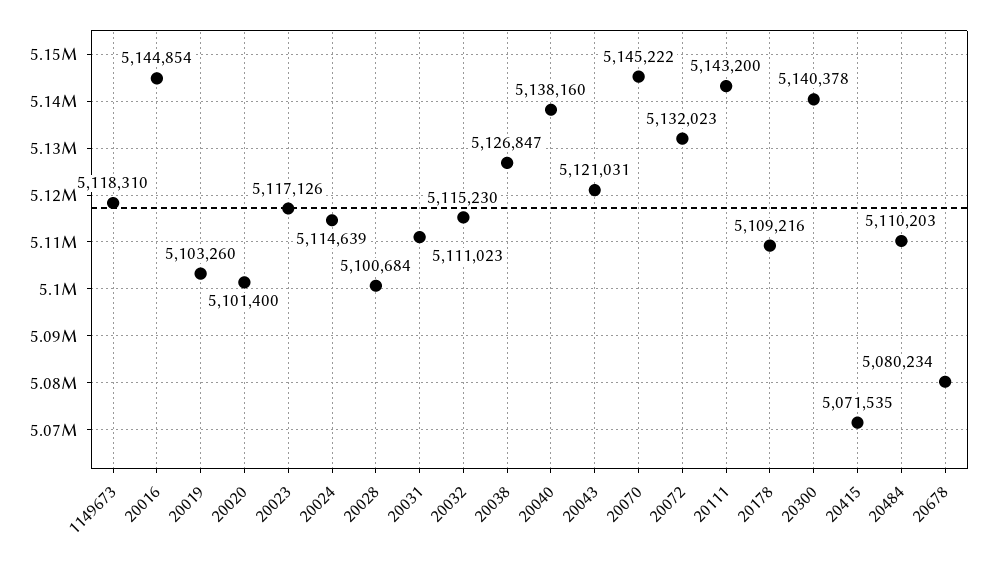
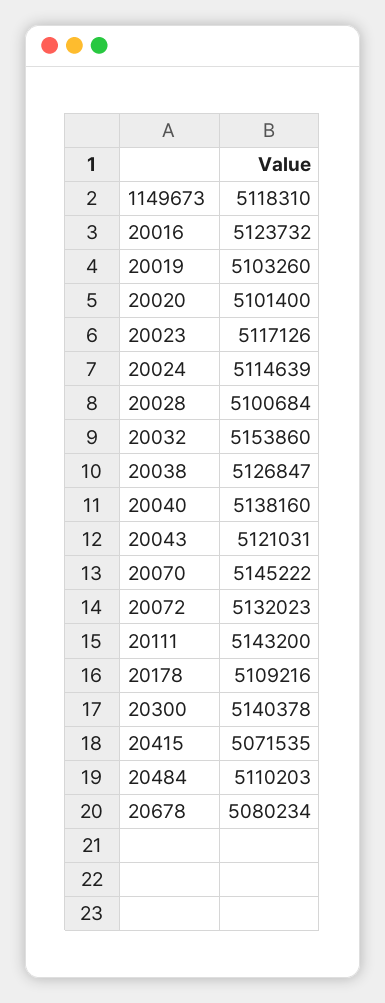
  {
    "1149673": 5118310,
-   "20016": 5144854,
+   "20016": 5123732,
    "20019": 5103260,
    "20020": 5101400,
    "20023": 5117126,
    "20024": 5114639,
    "20028": 5100684,
-   "20031": 5111023,
-   "20032": 5115230,
+   "20032": 5153860,
    "20038": 5126847,
    "20040": 5138160,
    "20043": 5121031,
    "20070": 5145222,
    "20072": 5132023,
    "20111": 5143200,
    "20178": 5109216,
    "20300": 5140378,
    "20415": 5071535,
    "20484": 5110203,
    "20678": 5080234
  }

